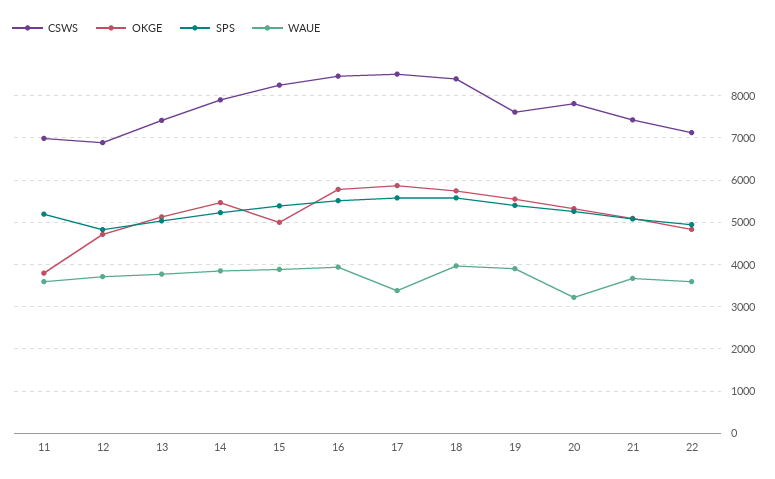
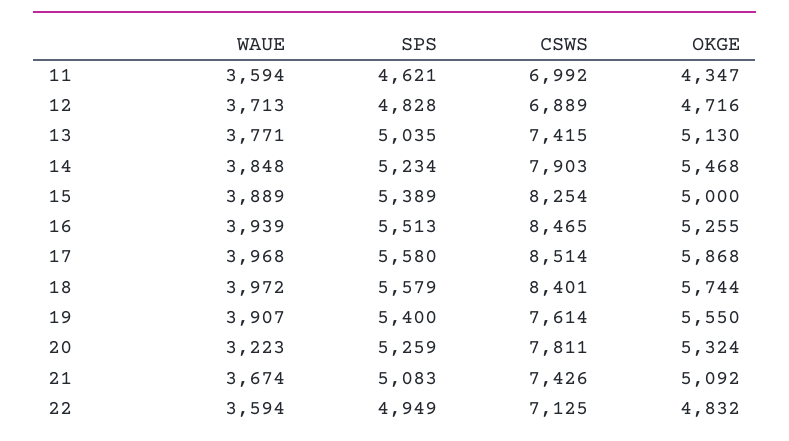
  {
    "CSWS": {
      "11": 6992,
      "12": 6889,
      "13": 7415,
      "14": 7903,
      "15": 8254,
      "16": 8465,
      "17": 8514,
      "18": 8401,
      "19": 7614,
      "20": 7811,
      "21": 7426,
      "22": 7125
    },
    "OKGE": {
-     "11": 3800,
+     "11": 4347,
      "12": 4716,
      "13": 5130,
      "14": 5468,
      "15": 5000,
-     "16": 5800,
+     "16": 5255,
      "17": 5868,
      "18": 5744,
      "19": 5550,
      "20": 5324,
      "21": 5092,
      "22": 4832
    },
    "SPS": {
-     "11": 5200,
+     "11": 4621,
      "12": 4828,
      "13": 5035,
      "14": 5234,
      "15": 5389,
      "16": 5513,
      "17": 5580,
      "18": 5579,
      "19": 5400,
      "20": 5259,
      "21": 5083,
      "22": 4949
    },
    "WAUE": {
      "11": 3594,
      "12": 3713,
      "13": 3771,
      "14": 3848,
      "15": 3889,
      "16": 3939,
-     "17": 3400,
+     "17": 3968,
      "18": 3972,
      "19": 3907,
      "20": 3223,
      "21": 3674,
      "22": 3594
    }
  }

